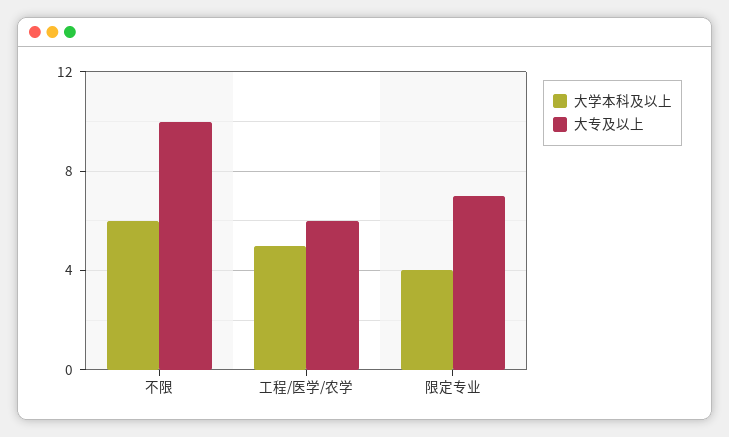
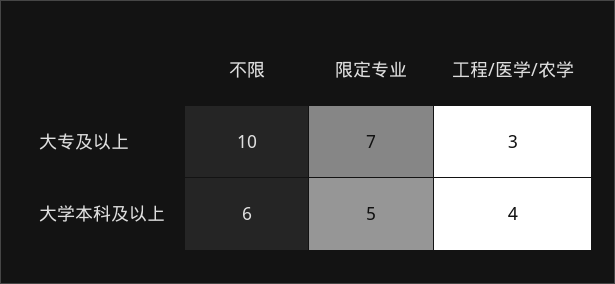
  {
    "大学本科及以上": {
      "不限": 6,
-     "工程/医学/农学": 5,
+     "工程/医学/农学": 4,
-     "限定专业": 4
+     "限定专业": 5
    },
    "大专及以上": {
      "不限": 10,
-     "工程/医学/农学": 6,
+     "工程/医学/农学": 3,
      "限定专业": 7
    }
  }

